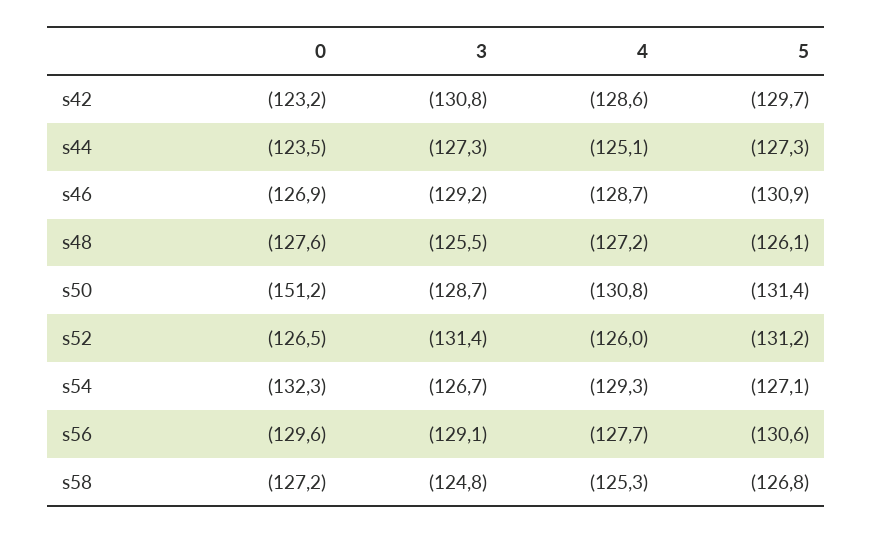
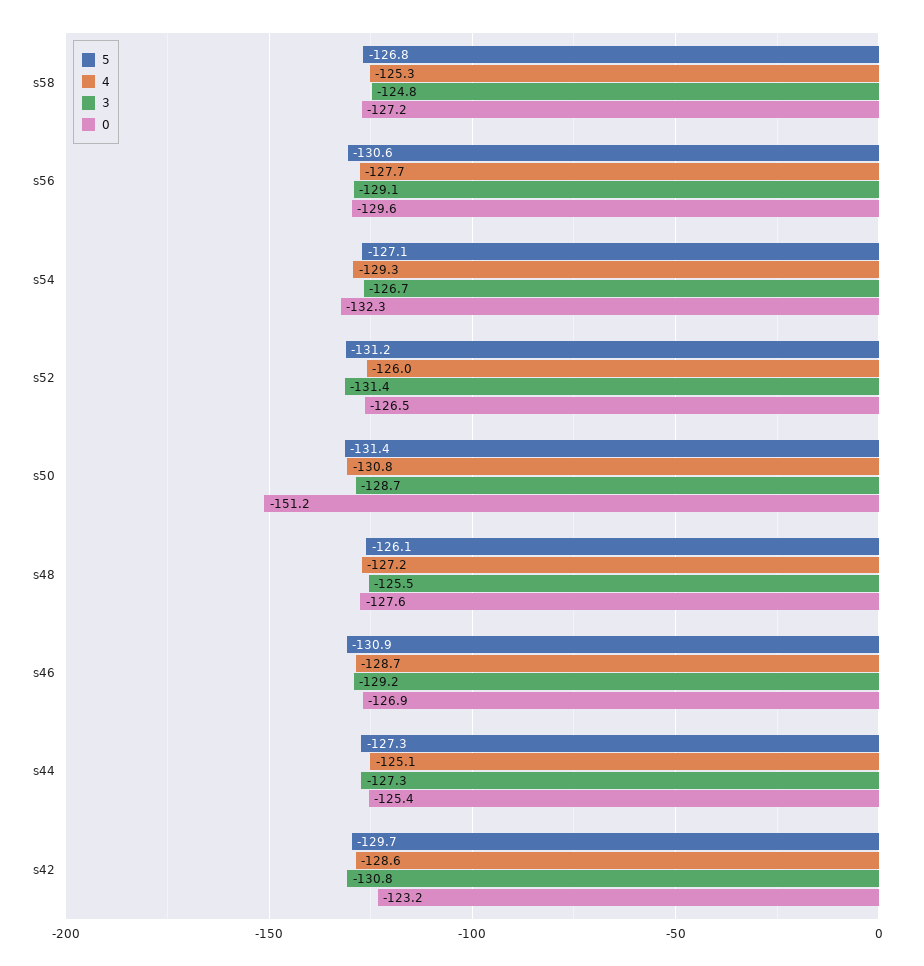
  {
    "0": {
      "s42": -123.2,
-     "s44": -123.5,
+     "s44": -125.4,
      "s46": -126.9,
      "s48": -127.6,
      "s50": -151.2,
      "s52": -126.5,
      "s54": -132.3,
      "s56": -129.6,
      "s58": -127.2
    },
    "3": {
      "s42": -130.8,
      "s44": -127.3,
      "s46": -129.2,
      "s48": -125.5,
      "s50": -128.7,
      "s52": -131.4,
      "s54": -126.7,
      "s56": -129.1,
      "s58": -124.8
    },
    "4": {
      "s42": -128.6,
      "s44": -125.1,
      "s46": -128.7,
      "s48": -127.2,
      "s50": -130.8,
      "s52": -126,
      "s54": -129.3,
      "s56": -127.7,
      "s58": -125.3
    },
    "5": {
      "s42": -129.7,
      "s44": -127.3,
      "s46": -130.9,
      "s48": -126.1,
      "s50": -131.4,
      "s52": -131.2,
      "s54": -127.1,
      "s56": -130.6,
      "s58": -126.8
    }
  }

